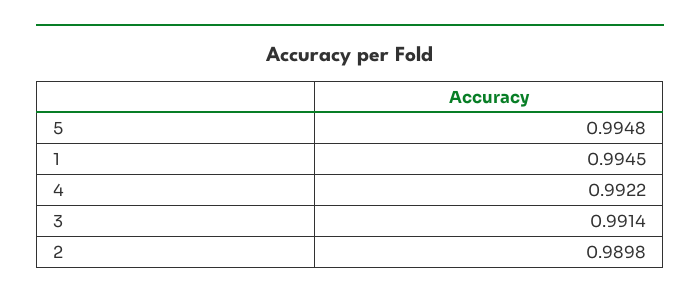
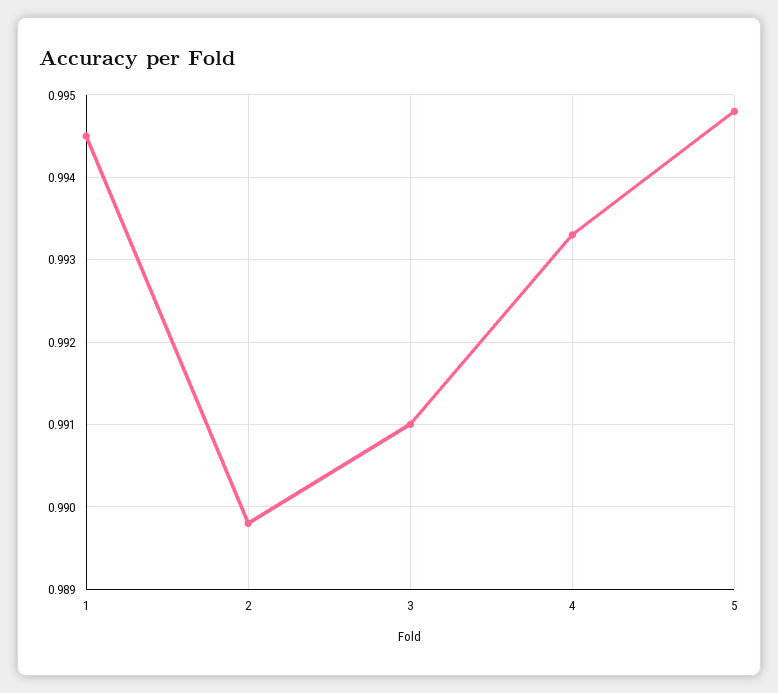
  {
    "5": 0.9948,
    "1": 0.9945,
-   "4": 0.9922,
+   "4": 0.9933,
-   "3": 0.9914,
+   "3": 0.991,
    "2": 0.9898
  }

